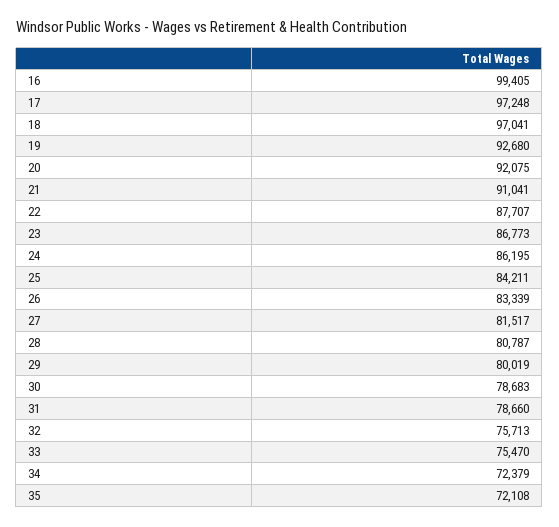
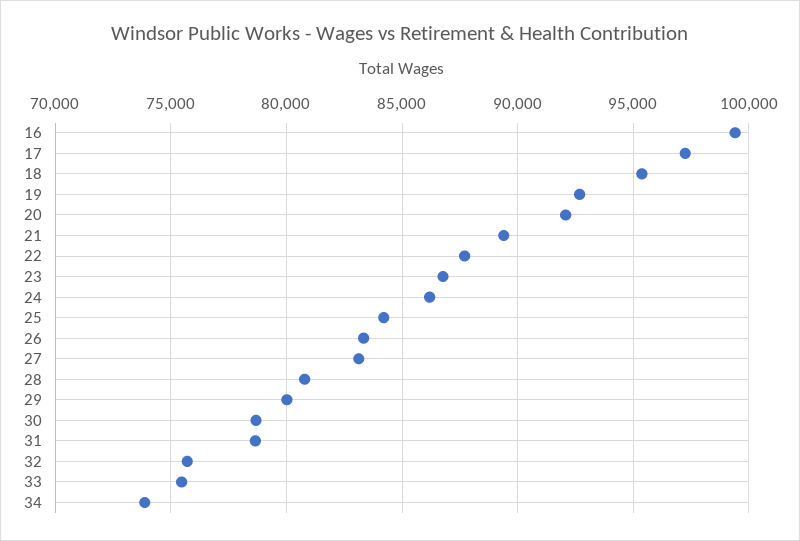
  {
    "16": 99405,
    "17": 97248,
-   "18": 97041,
+   "18": 95500,
    "19": 92680,
    "20": 92075,
-   "21": 91041,
+   "21": 89500,
    "22": 87707,
    "23": 86773,
    "24": 86195,
    "25": 84211,
    "26": 83339,
-   "27": 81517,
+   "27": 83000,
    "28": 80787,
    "29": 80019,
    "30": 78683,
    "31": 78660,
    "32": 75713,
    "33": 75470,
-   "34": 72379,
+   "34": 74000
-   "35": 72108
  }

